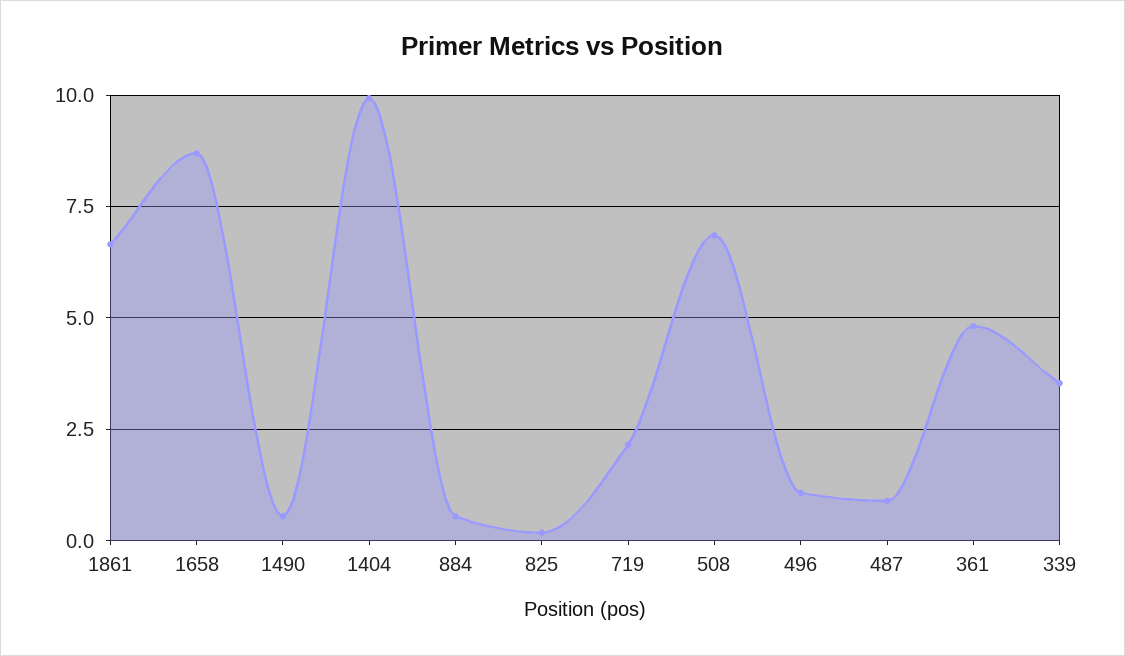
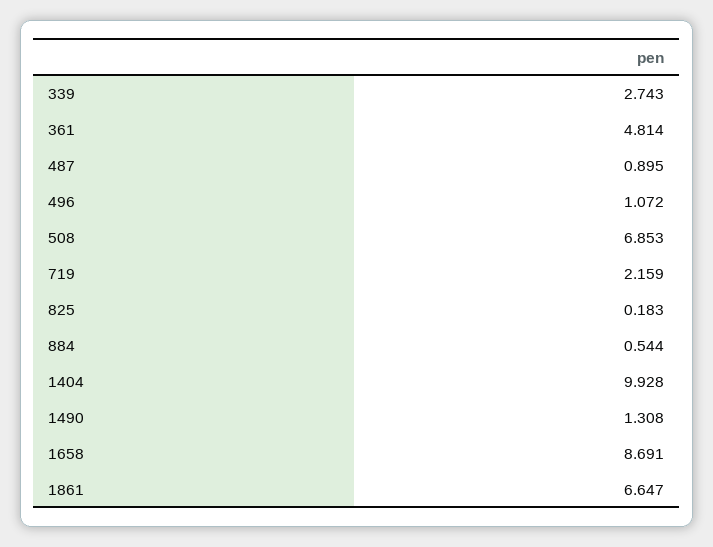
  {
    "1861": 6.647,
    "1658": 8.691,
-   "1490": 0.5,
+   "1490": 1.308,
    "1404": 9.928,
    "884": 0.544,
    "825": 0.183,
    "719": 2.159,
    "508": 6.853,
    "496": 1.072,
    "487": 0.895,
    "361": 4.814,
-   "339": 3.5
+   "339": 2.743
  }

